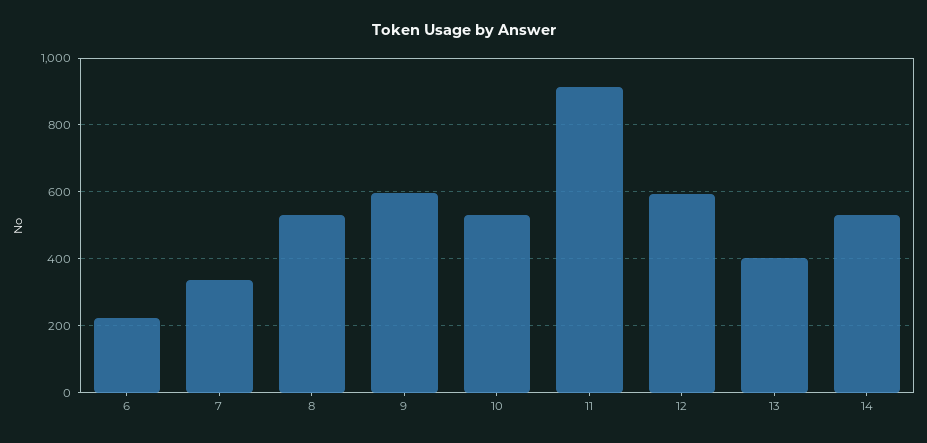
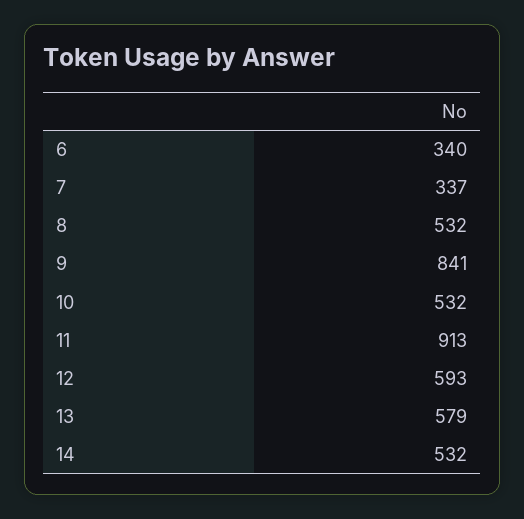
  {
-   "6": 220,
+   "6": 340,
    "7": 337,
    "8": 532,
-   "9": 600,
+   "9": 841,
    "10": 532,
    "11": 913,
    "12": 593,
-   "13": 400,
+   "13": 579,
    "14": 532
  }

